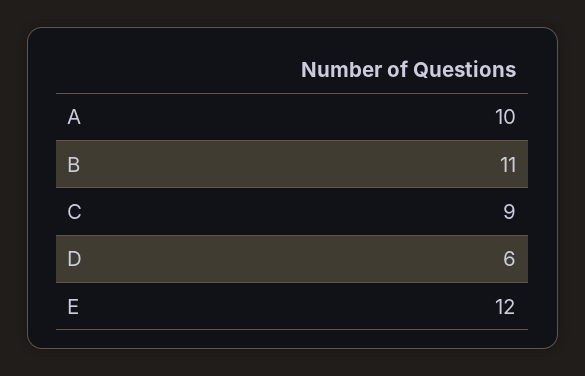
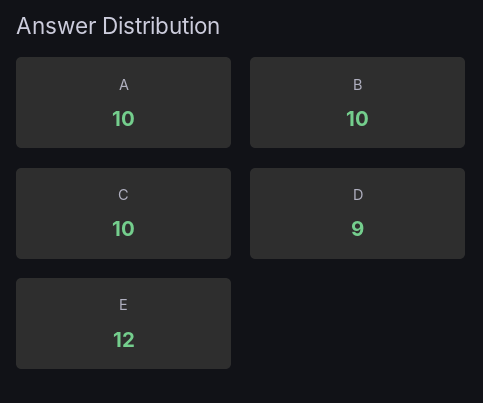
  {
    "A": 10,
-   "B": 11,
+   "B": 10,
-   "C": 9,
+   "C": 10,
-   "D": 6,
+   "D": 9,
    "E": 12
  }

